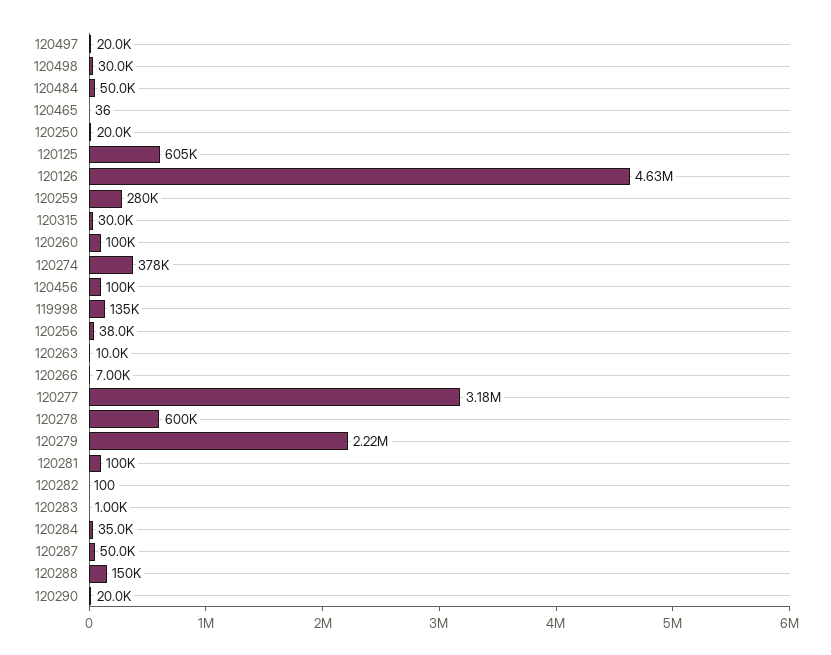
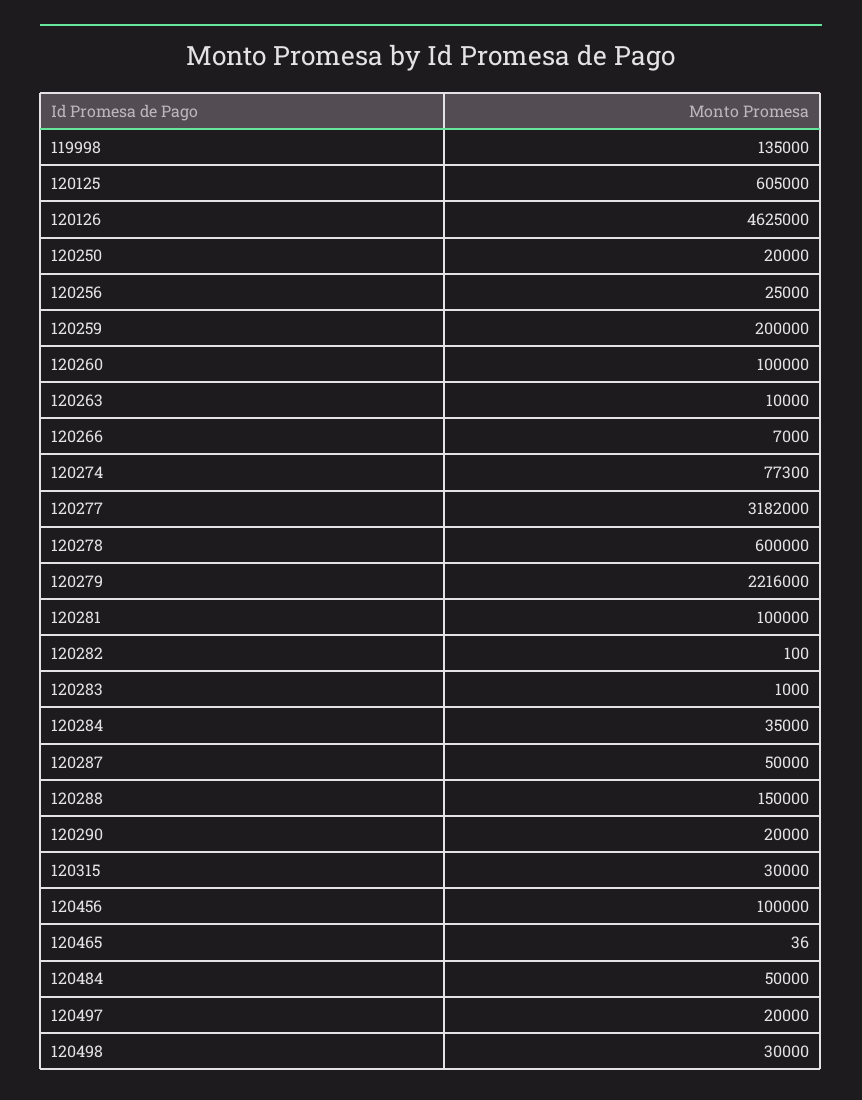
  {
    "120497": 20000,
    "120498": 30000,
    "120484": 50000,
    "120465": 36,
    "120250": 20000,
    "120125": 605000,
    "120126": 4625000,
-   "120259": 280000,
+   "120259": 200000,
    "120315": 30000,
    "120260": 100000,
-   "120274": 378000,
+   "120274": 77300,
    "120456": 100000,
    "119998": 135000,
-   "120256": 38000,
+   "120256": 25000,
    "120263": 10000,
    "120266": 7000,
    "120277": 3182000,
    "120278": 600000,
    "120279": 2216000,
    "120281": 100000,
    "120282": 100,
    "120283": 1000,
    "120284": 35000,
    "120287": 50000,
    "120288": 150000,
    "120290": 20000
  }

